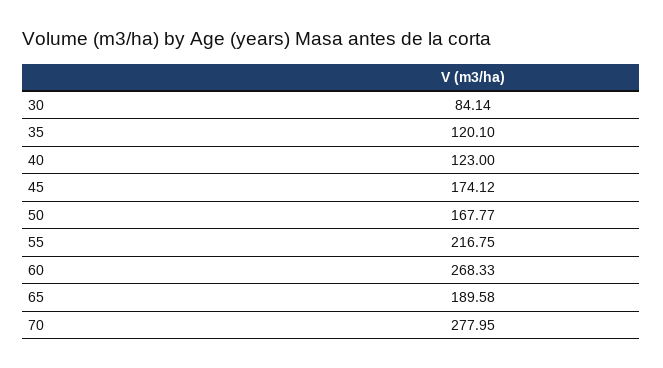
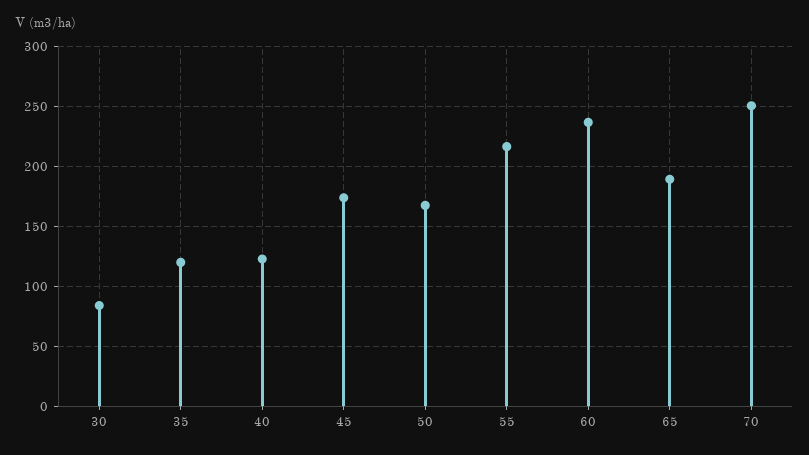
  {
    "30": 84.14,
    "35": 120.1,
    "40": 123,
    "45": 174.12,
    "50": 167.77,
    "55": 216.75,
-   "60": 268.33,
+   "60": 240,
    "65": 189.58,
-   "70": 277.95
+   "70": 250
  }

